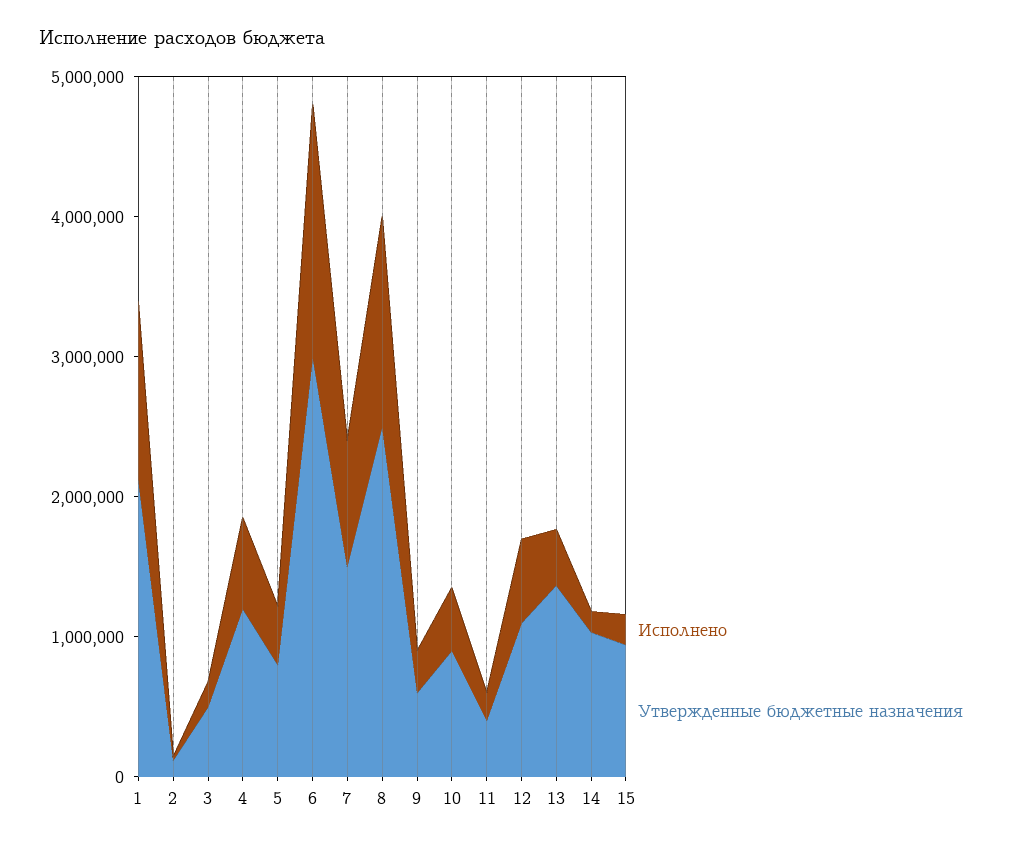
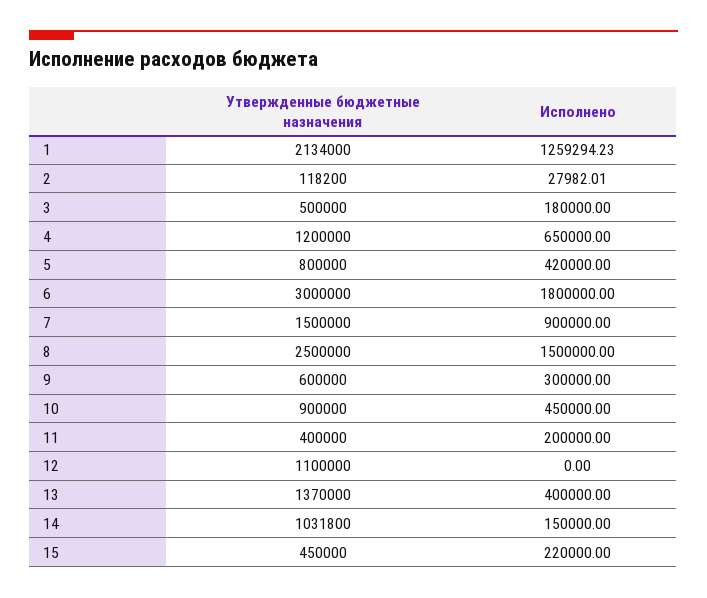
  {
    "Исполнено": {
      "1": 1259294.23,
      "2": 27982.01,
      "3": 180000,
      "4": 650000,
      "5": 420000,
      "6": 1800000,
      "7": 900000,
      "8": 1500000,
      "9": 300000,
      "10": 450000,
      "11": 200000,
-     "12": 600000,
+     "12": 0,
      "13": 400000,
      "14": 150000,
      "15": 220000
    },
    "Утвержденные бюджетные назначения": {
      "1": 2134000,
      "2": 118200,
      "3": 500000,
      "4": 1200000,
      "5": 800000,
      "6": 3000000,
      "7": 1500000,
      "8": 2500000,
      "9": 600000,
      "10": 900000,
      "11": 400000,
      "12": 1100000,
      "13": 1370000,
      "14": 1031800,
-     "15": 1000000
+     "15": 450000
    }
  }

